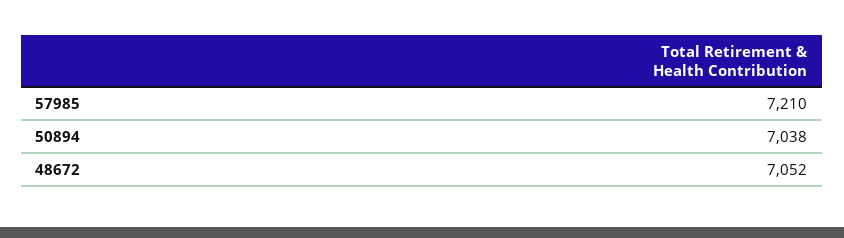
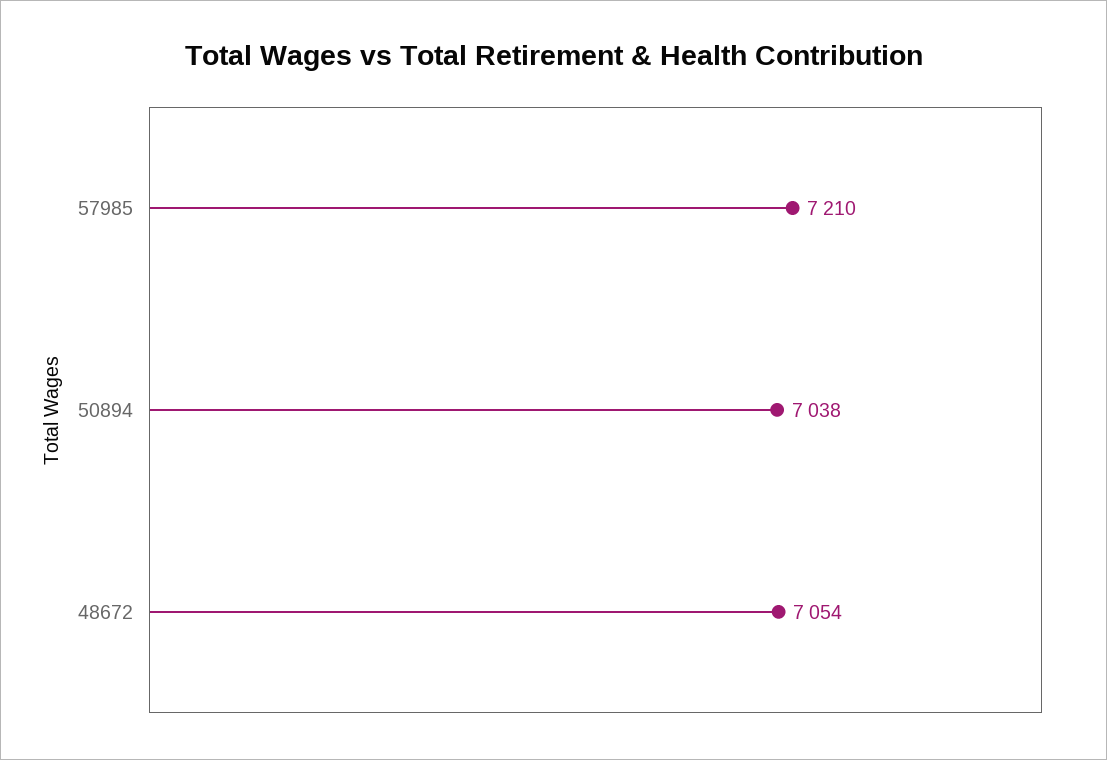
  {
    "57985": 7210,
    "50894": 7038,
-   "48672": 7052
+   "48672": 7054
  }

